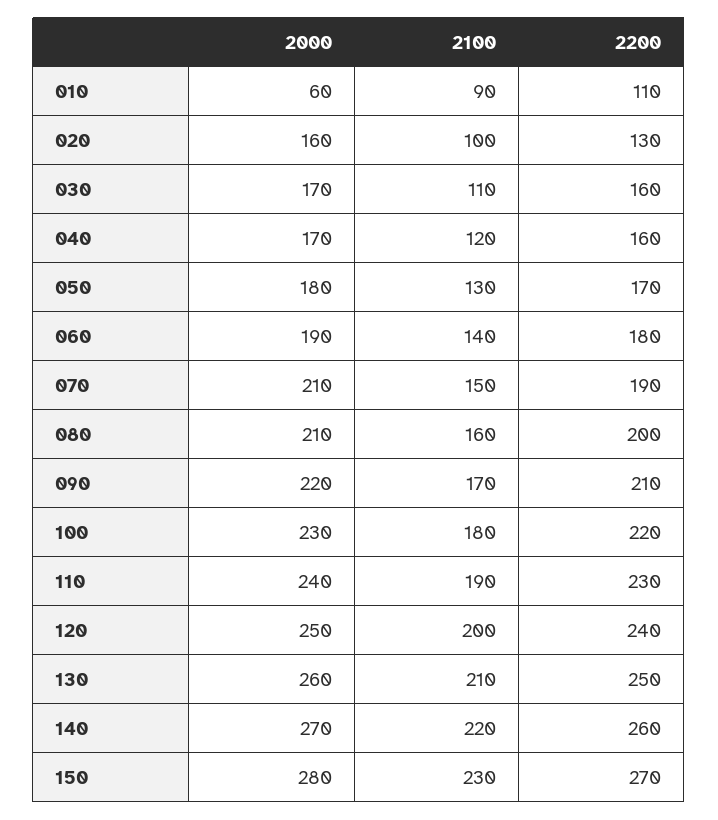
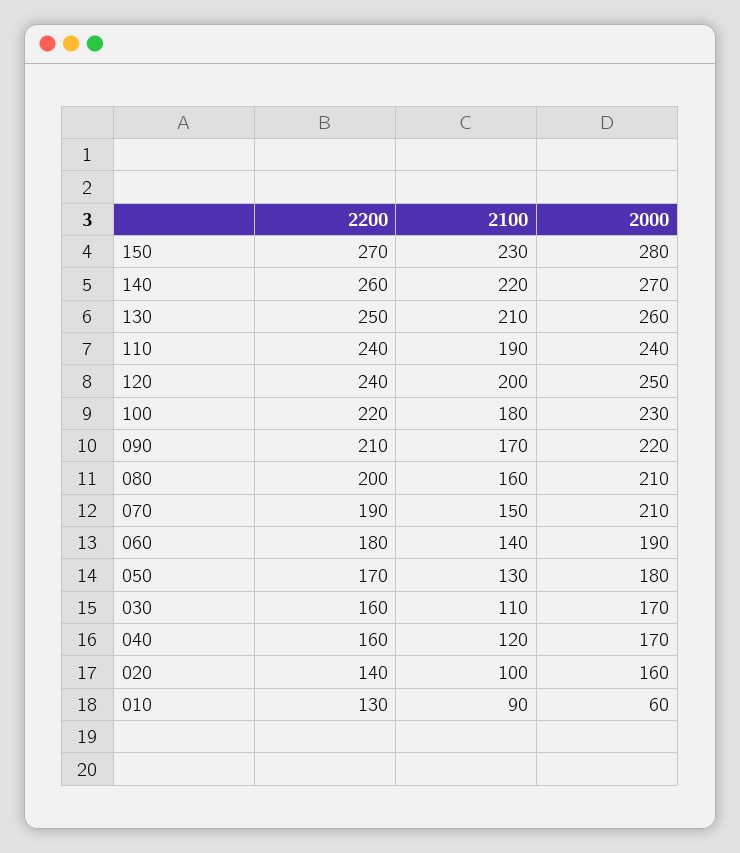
  {
    "2000": {
      "010": 60,
      "020": 160,
      "030": 170,
      "040": 170,
      "050": 180,
      "060": 190,
      "070": 210,
      "080": 210,
      "090": 220,
      "100": 230,
      "110": 240,
      "120": 250,
      "130": 260,
      "140": 270,
      "150": 280
    },
    "2100": {
      "010": 90,
      "020": 100,
      "030": 110,
      "040": 120,
      "050": 130,
      "060": 140,
      "070": 150,
      "080": 160,
      "090": 170,
      "100": 180,
      "110": 190,
      "120": 200,
      "130": 210,
      "140": 220,
      "150": 230
    },
    "2200": {
-     "010": 110,
+     "010": 130,
-     "020": 130,
+     "020": 140,
      "030": 160,
      "040": 160,
      "050": 170,
      "060": 180,
      "070": 190,
      "080": 200,
      "090": 210,
      "100": 220,
-     "110": 230,
+     "110": 240,
      "120": 240,
      "130": 250,
      "140": 260,
      "150": 270
    }
  }

